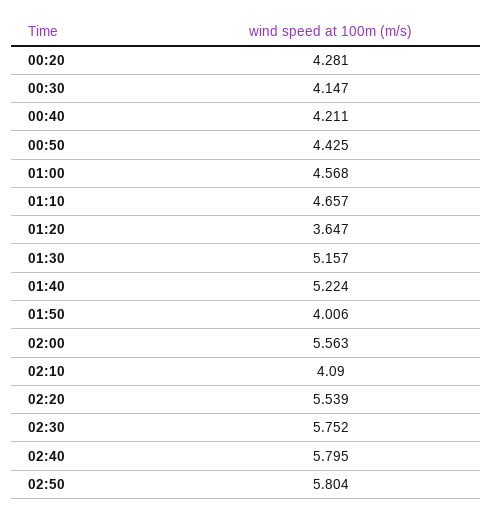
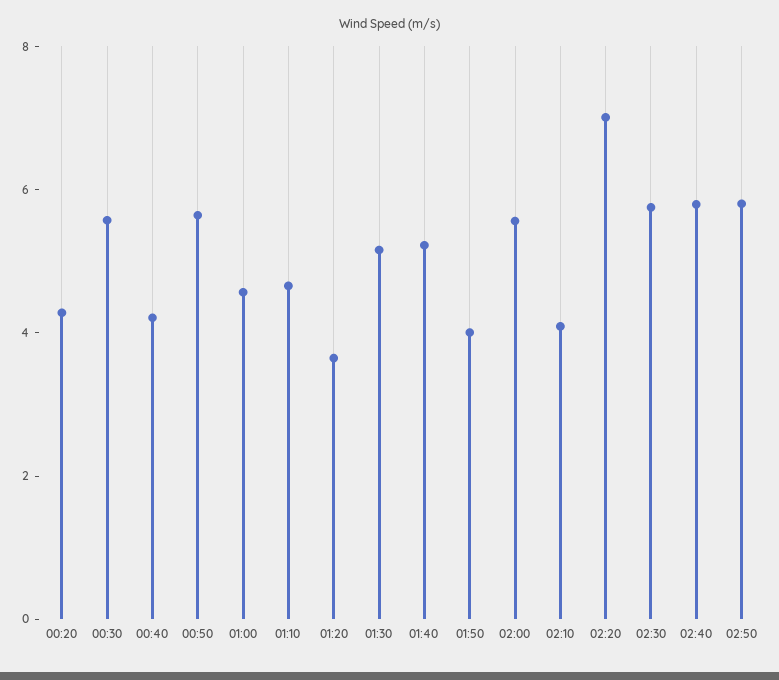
  {
    "00:20": 4.281,
-   "00:30": 4.147,
+   "00:30": 5.5,
    "00:40": 4.211,
-   "00:50": 4.425,
+   "00:50": 5.5,
    "01:00": 4.568,
    "01:10": 4.657,
    "01:20": 3.647,
    "01:30": 5.157,
    "01:40": 5.224,
    "01:50": 4.006,
    "02:00": 5.563,
    "02:10": 4.09,
-   "02:20": 5.539,
+   "02:20": 7,
    "02:30": 5.752,
    "02:40": 5.795,
    "02:50": 5.804
  }

